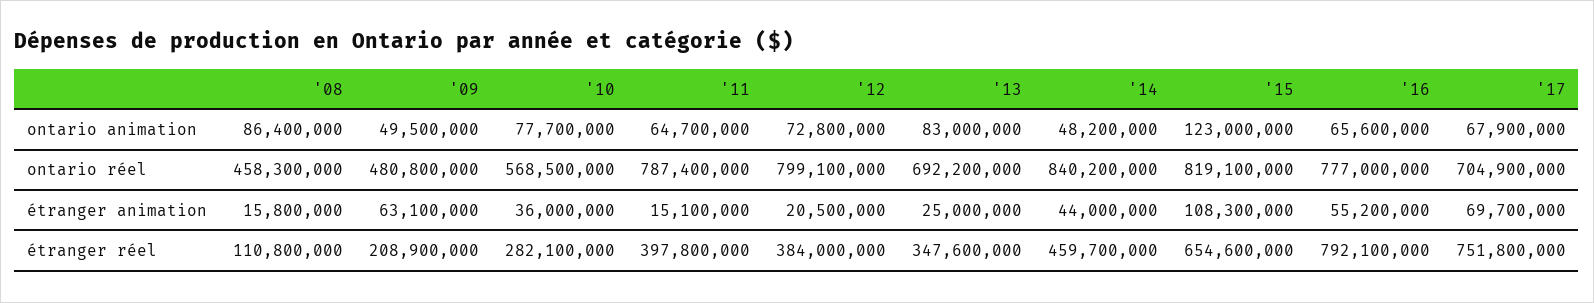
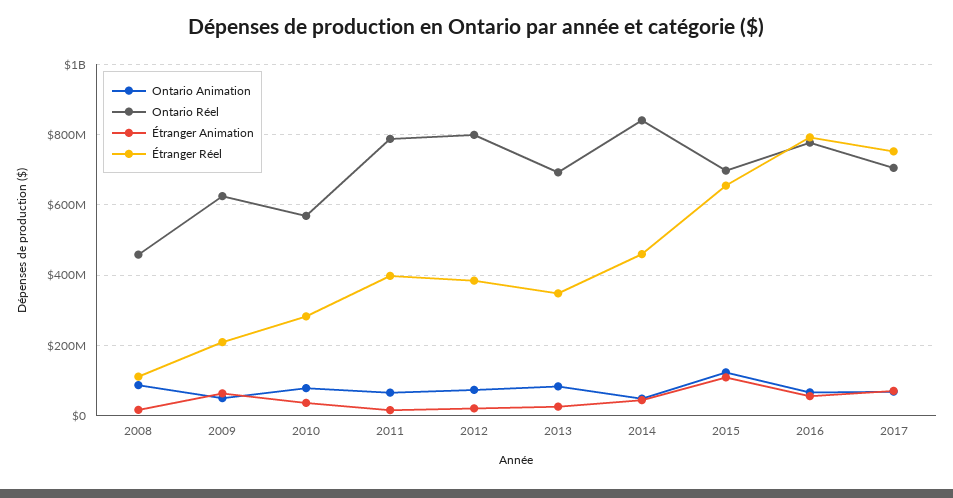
  {
    "ontario animation": {
      "'08": 86400000,
      "'09": 49500000,
      "'10": 77700000,
      "'11": 64700000,
      "'12": 72800000,
      "'13": 83000000,
      "'14": 48200000,
      "'15": 123000000,
      "'16": 65600000,
      "'17": 67900000
    },
    "ontario réel": {
      "'08": 458300000,
-     "'09": 480800000,
+     "'09": 620000000,
      "'10": 568500000,
      "'11": 787400000,
      "'12": 799100000,
      "'13": 692200000,
      "'14": 840200000,
-     "'15": 819100000,
+     "'15": 700000000,
      "'16": 777000000,
      "'17": 704900000
    },
    "étranger animation": {
      "'08": 15800000,
      "'09": 63100000,
      "'10": 36000000,
      "'11": 15100000,
      "'12": 20500000,
      "'13": 25000000,
      "'14": 44000000,
      "'15": 108300000,
      "'16": 55200000,
      "'17": 69700000
    },
    "étranger réel": {
      "'08": 110800000,
      "'09": 208900000,
      "'10": 282100000,
      "'11": 397800000,
      "'12": 384000000,
      "'13": 347600000,
      "'14": 459700000,
      "'15": 654600000,
      "'16": 792100000,
      "'17": 751800000
    }
  }

